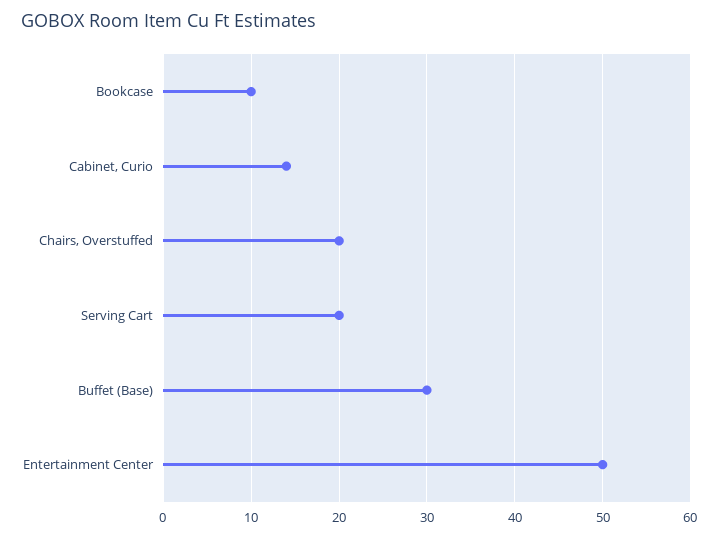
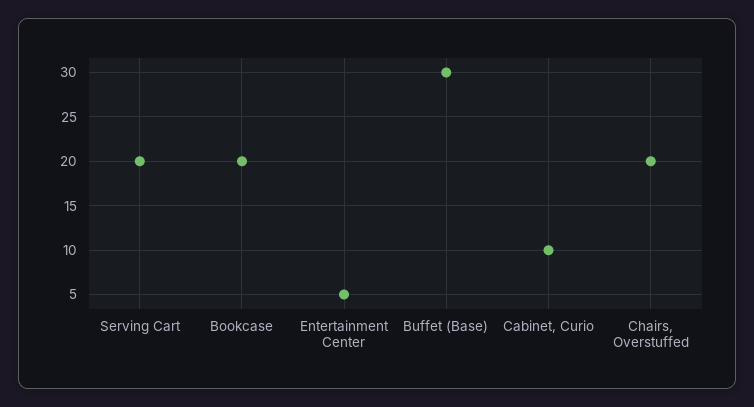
  {
-   "Bookcase": 10,
+   "Bookcase": 20,
-   "Cabinet, Curio": 14,
+   "Cabinet, Curio": 10,
    "Chairs, Overstuffed": 20,
    "Serving Cart": 20,
    "Buffet (Base)": 30,
-   "Entertainment Center": 50
+   "Entertainment Center": 5
  }

